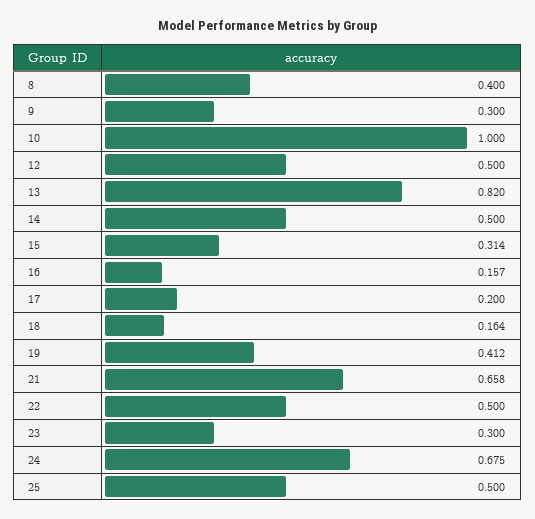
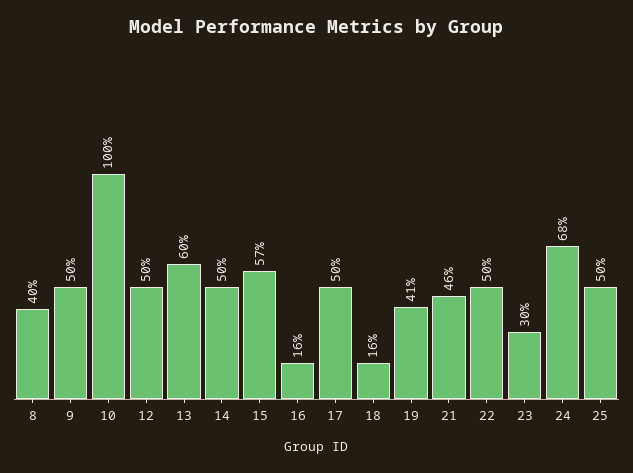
  {
    "8": 0.4,
-   "9": 0.3,
+   "9": 0.5,
    "10": 1,
    "12": 0.5,
-   "13": 0.82,
+   "13": 0.6,
    "14": 0.5,
-   "15": 0.314,
+   "15": 0.57,
    "16": 0.157,
-   "17": 0.2,
+   "17": 0.5,
    "18": 0.164,
    "19": 0.412,
-   "21": 0.658,
+   "21": 0.46,
    "22": 0.5,
    "23": 0.3,
    "24": 0.675,
    "25": 0.5
  }

